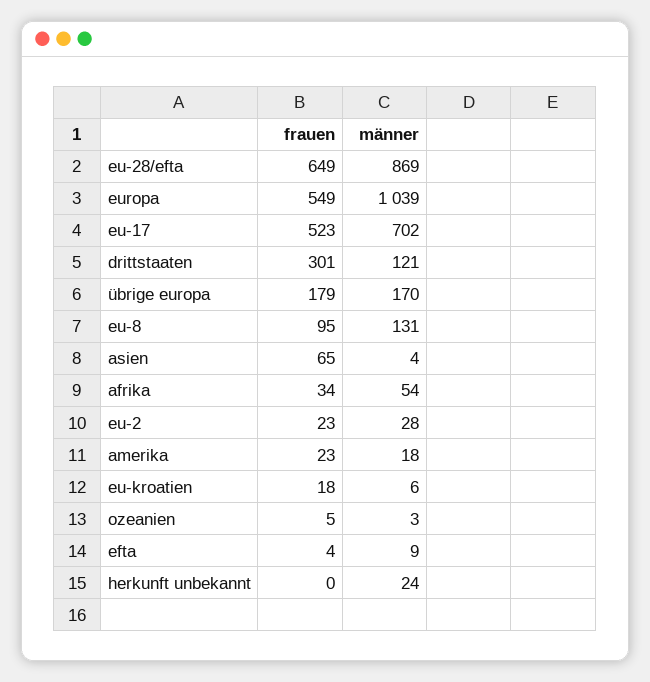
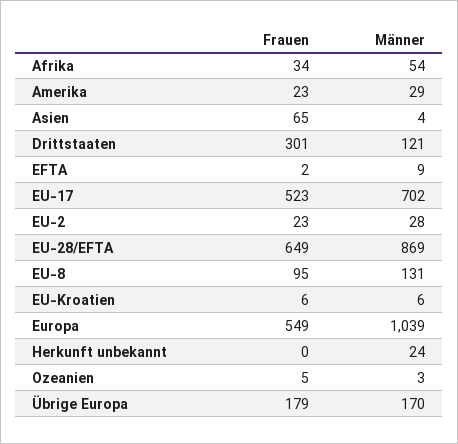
  {
    "frauen": {
      "eu-28/efta": 649,
      "europa": 549,
      "eu-17": 523,
      "drittstaaten": 301,
      "übrige europa": 179,
      "eu-8": 95,
      "asien": 65,
      "afrika": 34,
      "eu-2": 23,
      "amerika": 23,
-     "eu-kroatien": 18,
+     "eu-kroatien": 6,
      "ozeanien": 5,
-     "efta": 4,
+     "efta": 2,
      "herkunft unbekannt": 0
    },
    "männer": {
      "eu-28/efta": 869,
      "europa": 1039,
      "eu-17": 702,
      "drittstaaten": 121,
      "übrige europa": 170,
      "eu-8": 131,
      "asien": 4,
      "afrika": 54,
      "eu-2": 28,
-     "amerika": 18,
+     "amerika": 29,
      "eu-kroatien": 6,
      "ozeanien": 3,
      "efta": 9,
      "herkunft unbekannt": 24
    }
  }

